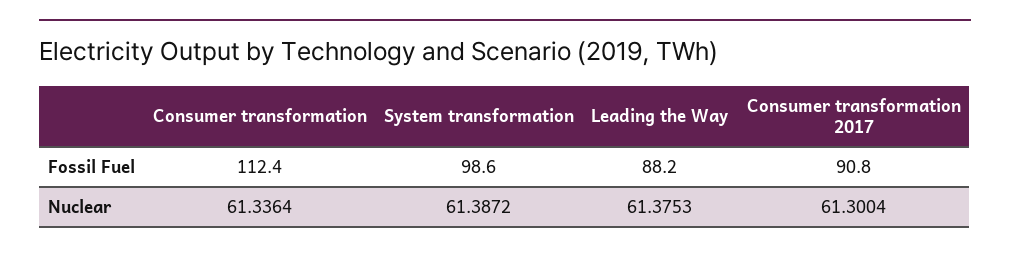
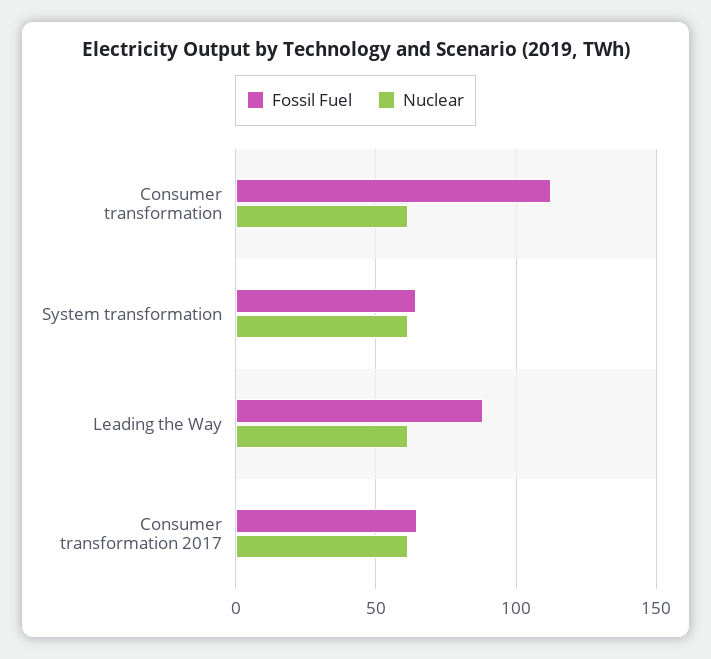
  {
    "Fossil Fuel": {
      "Consumer transformation": 112.4,
-     "System transformation": 98.6,
+     "System transformation": 65,
      "Leading the Way": 88.2,
-     "Consumer transformation 2017": 90.8
+     "Consumer transformation 2017": 65
    },
    "Nuclear": {
      "Consumer transformation": 61.3364,
      "System transformation": 61.3872,
      "Leading the Way": 61.3753,
      "Consumer transformation 2017": 61.3004
    }
  }

